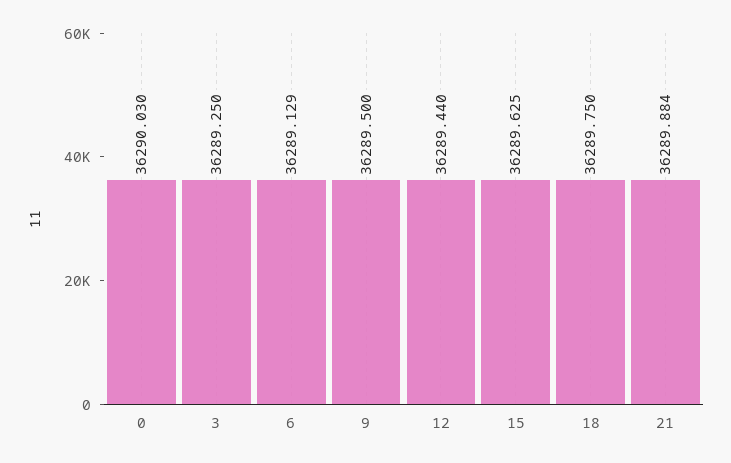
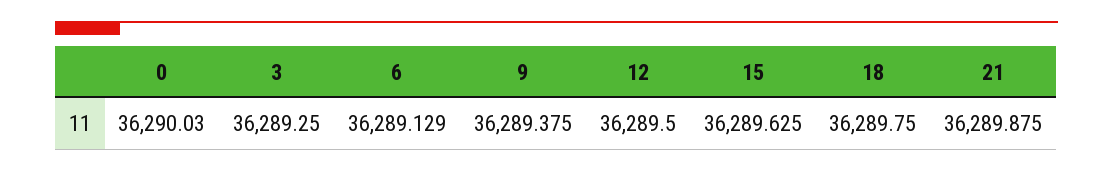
  {
    "0": 36290.03,
    "3": 36289.25,
    "6": 36289.129,
-   "9": 36289.5,
+   "9": 36289.375,
-   "12": 36289.44,
+   "12": 36289.5,
    "15": 36289.625,
    "18": 36289.75,
-   "21": 36289.884
+   "21": 36289.875
  }

